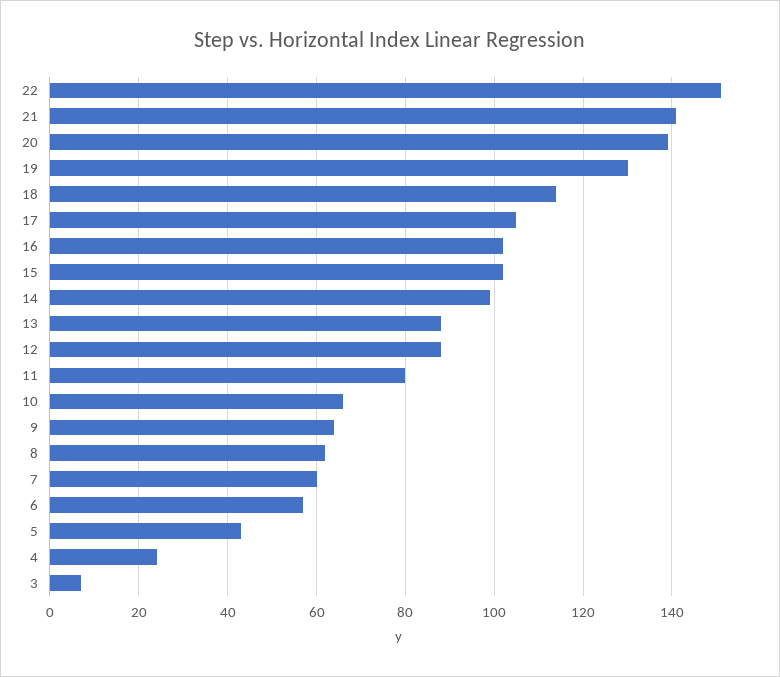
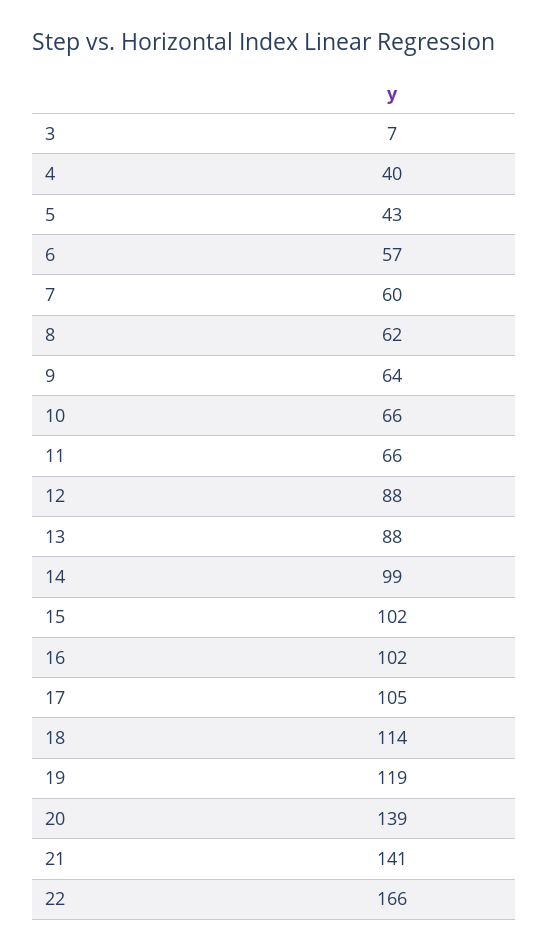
  {
-   "22": 150,
+   "22": 166,
    "21": 141,
    "20": 139,
-   "19": 130,
+   "19": 119,
    "18": 114,
    "17": 105,
    "16": 102,
    "15": 102,
    "14": 99,
    "13": 88,
    "12": 88,
-   "11": 80,
+   "11": 66,
    "10": 66,
    "9": 64,
    "8": 62,
    "7": 60,
    "6": 57,
    "5": 43,
-   "4": 25,
+   "4": 40,
    "3": 7
  }

